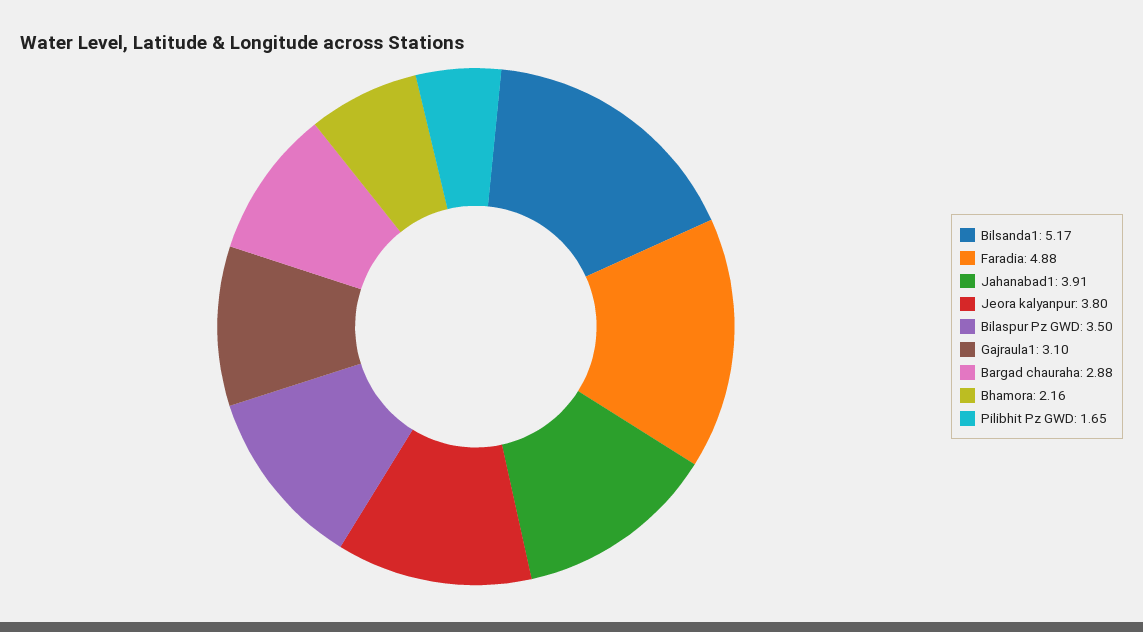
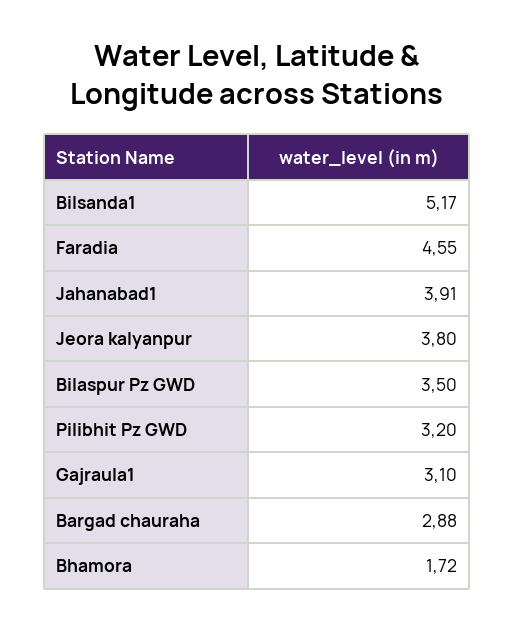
  {
    "Bilsanda1": 5.17,
-   "Faradia": 4.88,
+   "Faradia": 4.55,
    "Jahanabad1": 3.91,
    "Jeora kalyanpur": 3.8,
    "Bilaspur Pz GWD": 3.5,
    "Gajraula1": 3.1,
    "Bargad chauraha": 2.88,
-   "Bhamora": 2.16,
+   "Bhamora": 1.72,
-   "Pilibhit Pz GWD": 1.65
+   "Pilibhit Pz GWD": 3.2
  }

